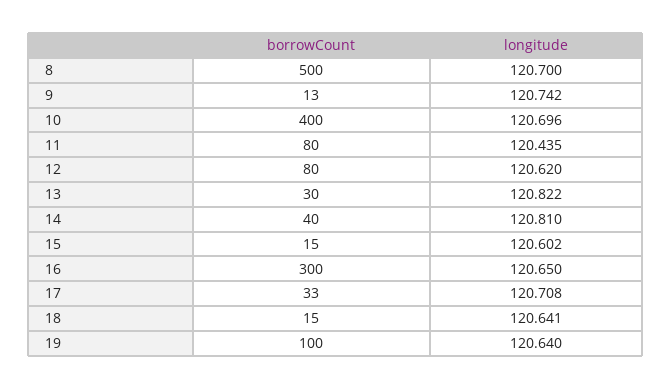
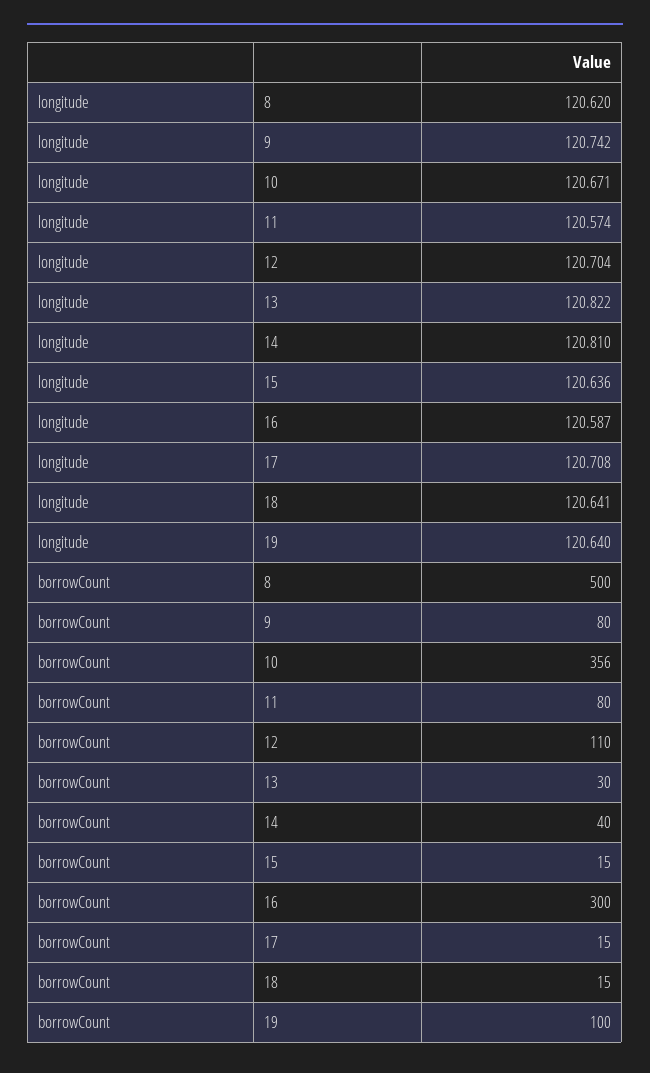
  {
    "borrowCount": {
      "8": 500,
-     "9": 13,
+     "9": 80,
-     "10": 400,
+     "10": 356,
      "11": 80,
-     "12": 80,
+     "12": 110,
      "13": 30,
      "14": 40,
      "15": 15,
      "16": 300,
-     "17": 33,
+     "17": 15,
      "18": 15,
      "19": 100
    },
    "longitude": {
-     "8": 120.7,
+     "8": 120.62,
      "9": 120.742,
-     "10": 120.696,
+     "10": 120.671,
-     "11": 120.435,
+     "11": 120.574,
-     "12": 120.62,
+     "12": 120.704,
      "13": 120.822,
      "14": 120.81,
-     "15": 120.602,
+     "15": 120.636,
-     "16": 120.65,
+     "16": 120.587,
      "17": 120.708,
      "18": 120.641,
      "19": 120.64
    }
  }

